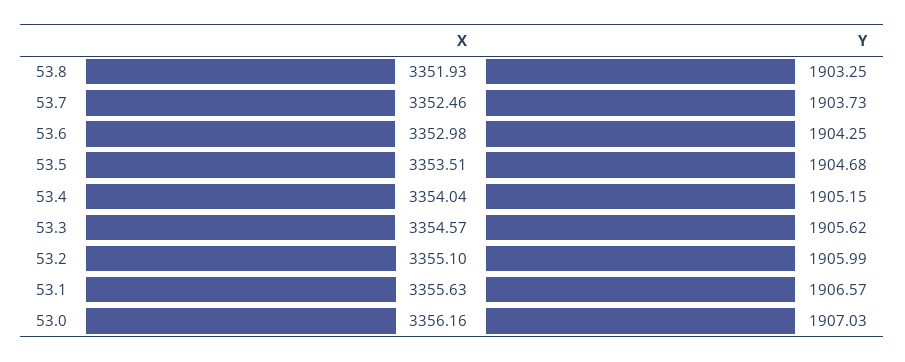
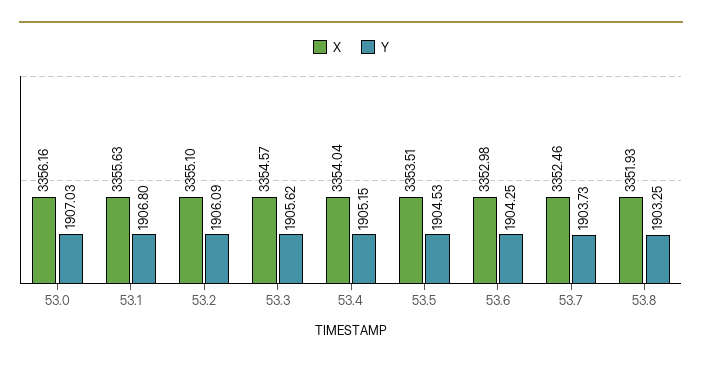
  {
    "X": {
      "53.8": 3351.93,
      "53.7": 3352.46,
      "53.6": 3352.98,
      "53.5": 3353.51,
      "53.4": 3354.04,
      "53.3": 3354.57,
      "53.2": 3355.1,
      "53.1": 3355.63,
      "53.0": 3356.16
    },
    "Y": {
      "53.8": 1903.25,
      "53.7": 1903.73,
      "53.6": 1904.25,
-     "53.5": 1904.68,
+     "53.5": 1904.53,
      "53.4": 1905.15,
      "53.3": 1905.62,
-     "53.2": 1905.99,
+     "53.2": 1906.09,
-     "53.1": 1906.57,
+     "53.1": 1906.8,
      "53.0": 1907.03
    }
  }

